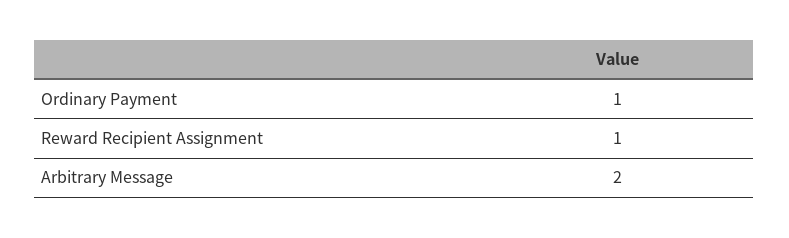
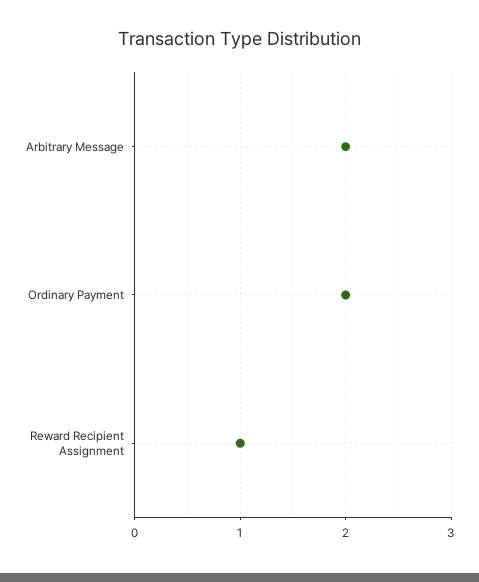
  {
-   "Ordinary Payment": 1,
+   "Ordinary Payment": 2,
    "Reward Recipient Assignment": 1,
    "Arbitrary Message": 2
  }

